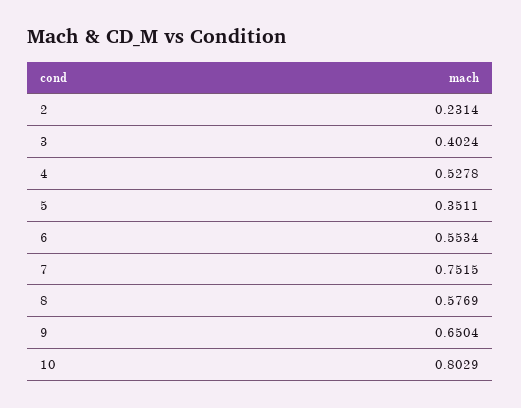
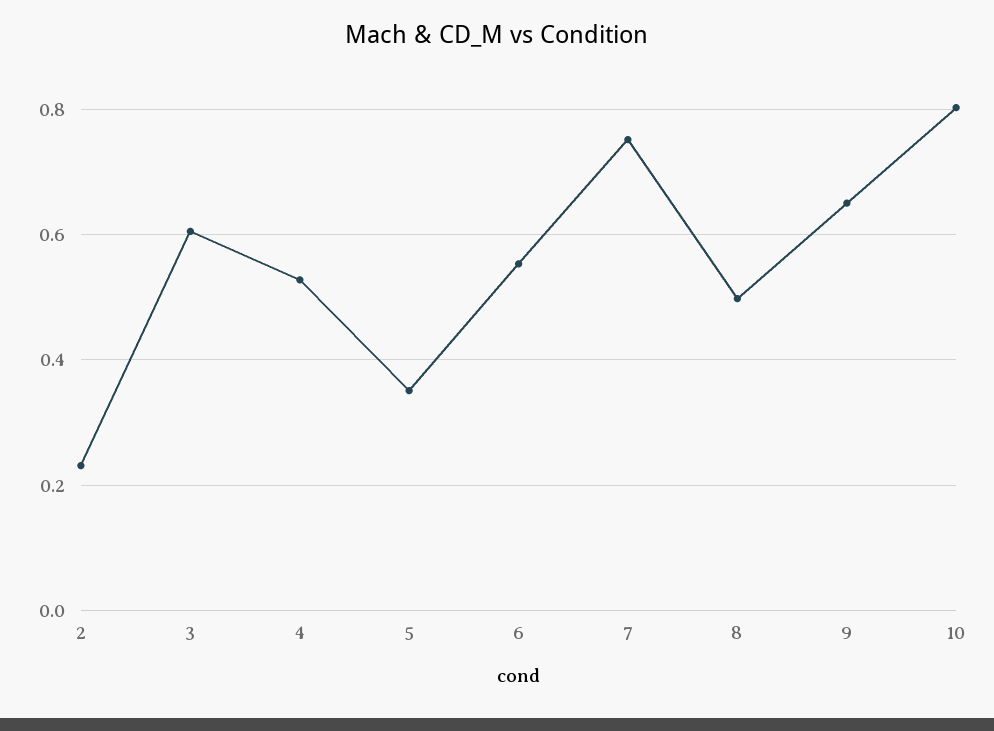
  {
    "2": 0.2314,
-   "3": 0.4024,
+   "3": 0.6,
    "4": 0.5278,
    "5": 0.3511,
    "6": 0.5534,
    "7": 0.7515,
-   "8": 0.5769,
+   "8": 0.5,
    "9": 0.6504,
    "10": 0.8029
  }

